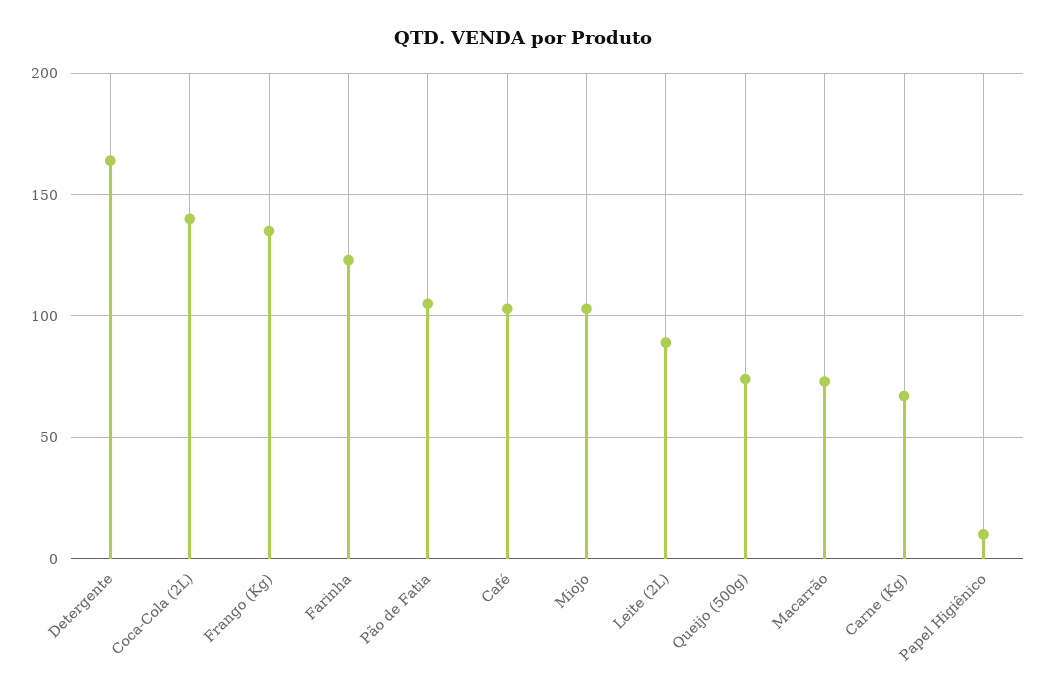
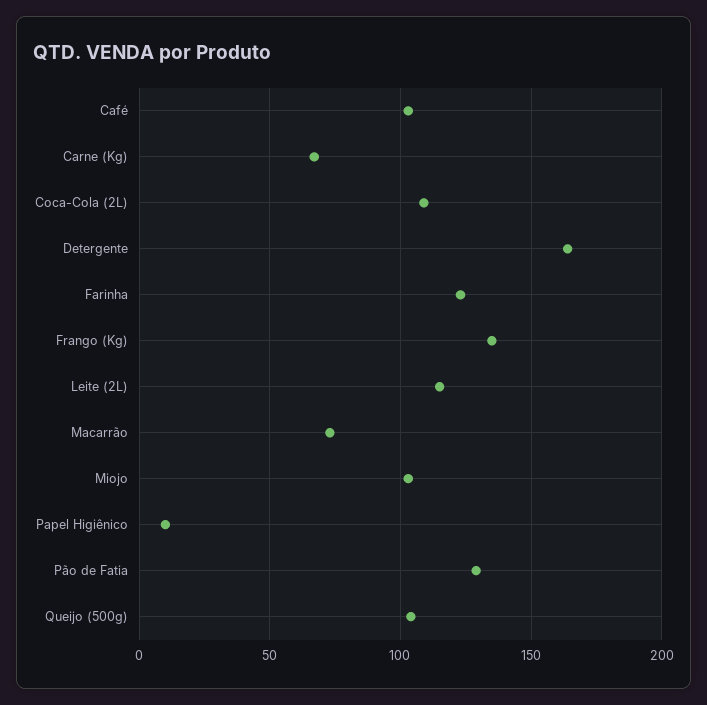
  {
    "Detergente": 165,
-   "Coca-Cola (2L)": 140,
+   "Coca-Cola (2L)": 110,
    "Frango (Kg)": 135,
    "Farinha": 125,
-   "Pão de Fatia": 105,
+   "Pão de Fatia": 130,
    "Café": 105,
    "Miojo": 105,
-   "Leite (2L)": 90,
+   "Leite (2L)": 115,
-   "Queijo (500g)": 75,
+   "Queijo (500g)": 105,
    "Macarrão": 75,
    "Carne (Kg)": 65,
    "Papel Higiênico": 10
  }

